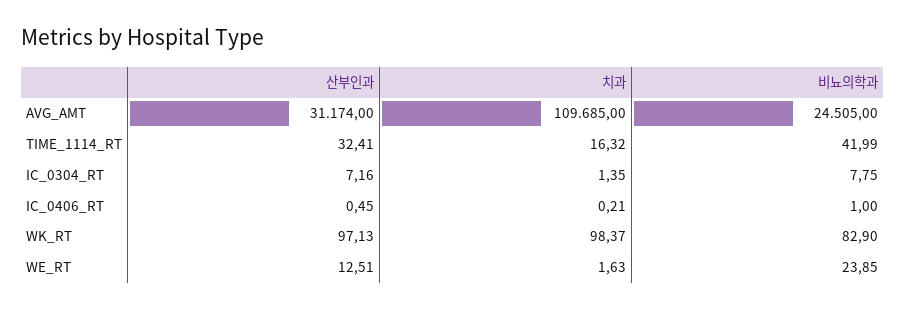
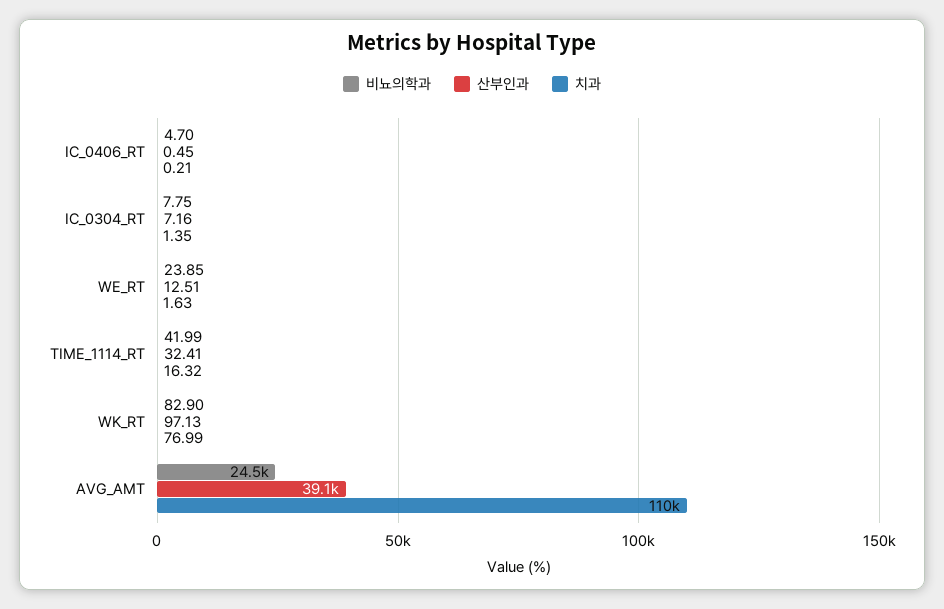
  {
    "산부인과": {
-     "AVG_AMT": 31174,
+     "AVG_AMT": 39100,
      "TIME_1114_RT": 32.41,
      "IC_0304_RT": 7.16,
      "IC_0406_RT": 0.45,
      "WK_RT": 97.13,
      "WE_RT": 12.51
    },
    "치과": {
      "AVG_AMT": 109685,
      "TIME_1114_RT": 16.32,
      "IC_0304_RT": 1.35,
      "IC_0406_RT": 0.21,
-     "WK_RT": 98.37,
+     "WK_RT": 76.99,
      "WE_RT": 1.63
    },
    "비뇨의학과": {
      "AVG_AMT": 24505,
      "TIME_1114_RT": 41.99,
      "IC_0304_RT": 7.75,
-     "IC_0406_RT": 1,
+     "IC_0406_RT": 4.7,
      "WK_RT": 82.9,
      "WE_RT": 23.85
    }
  }

